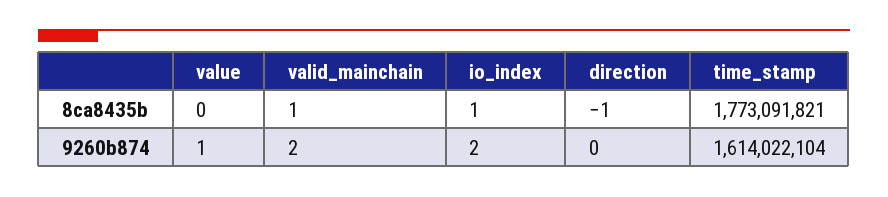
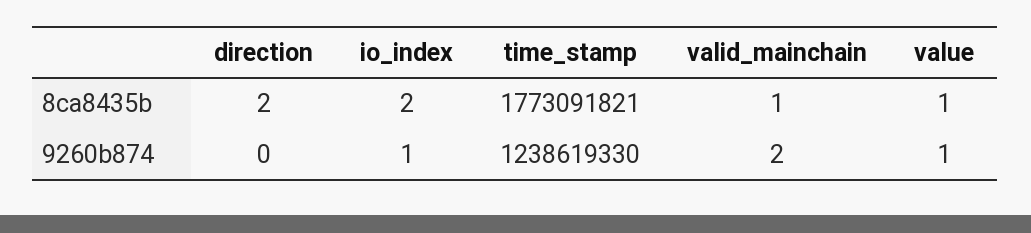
  {
    "value": {
-     "8ca8435b": 0,
+     "8ca8435b": 1,
      "9260b874": 1
    },
    "valid_mainchain": {
      "8ca8435b": 1,
      "9260b874": 2
    },
    "io_index": {
-     "8ca8435b": 1,
+     "8ca8435b": 2,
-     "9260b874": 2
+     "9260b874": 1
    },
    "direction": {
-     "8ca8435b": -1,
+     "8ca8435b": 2,
      "9260b874": 0
    },
    "time_stamp": {
      "8ca8435b": 1773091821,
-     "9260b874": 1614022104
+     "9260b874": 1238619330
    }
  }

